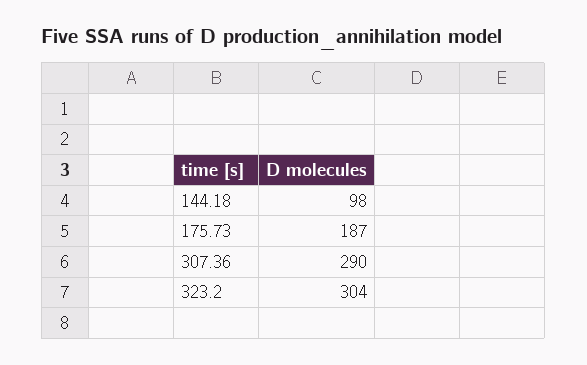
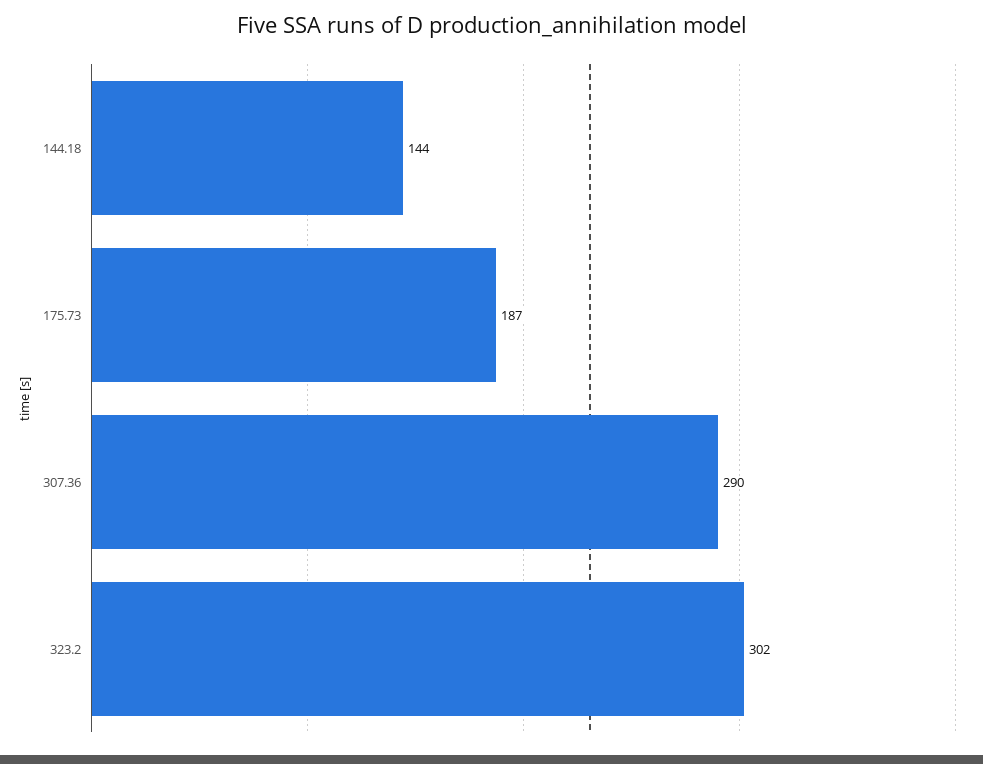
  {
-   "144.18": 98,
+   "144.18": 144,
    "175.73": 187,
    "307.36": 290,
-   "323.2": 304
+   "323.2": 302
  }

